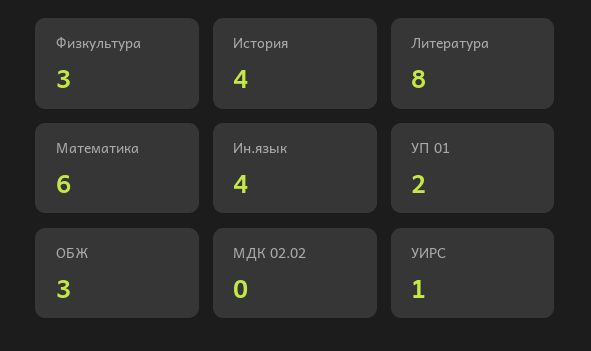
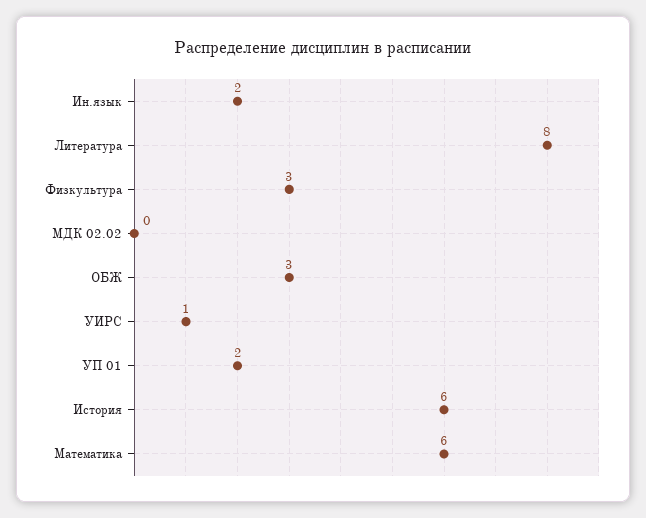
  {
    "Физкультура": 3,
-   "История": 4,
+   "История": 6,
    "Литература": 8,
    "Математика": 6,
-   "Ин.язык": 4,
+   "Ин.язык": 2,
    "УП 01": 2,
    "ОБЖ": 3,
    "МДК 02.02": 0,
    "УИРС": 1
  }

